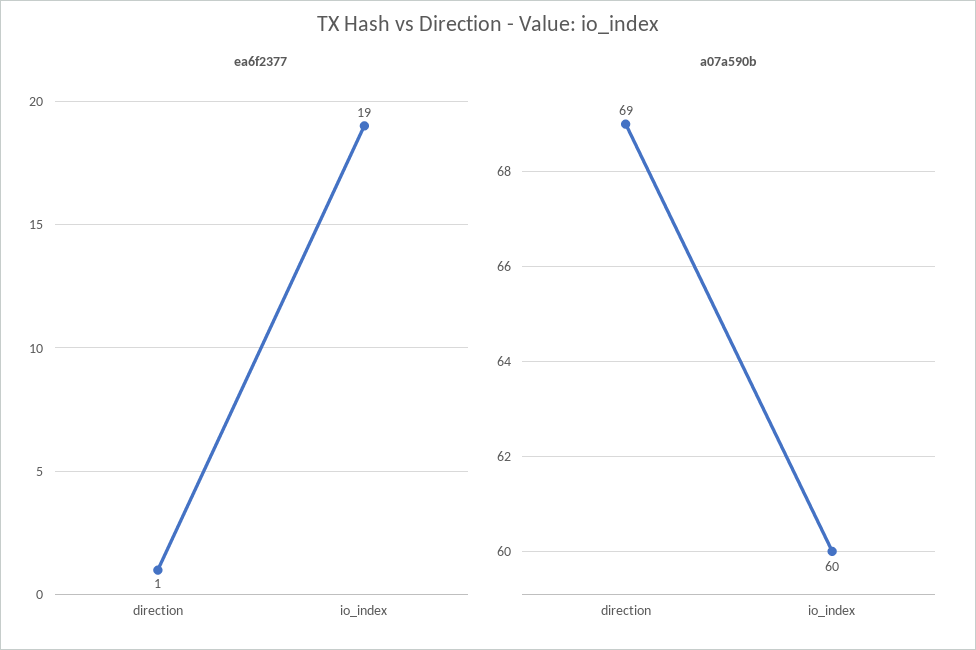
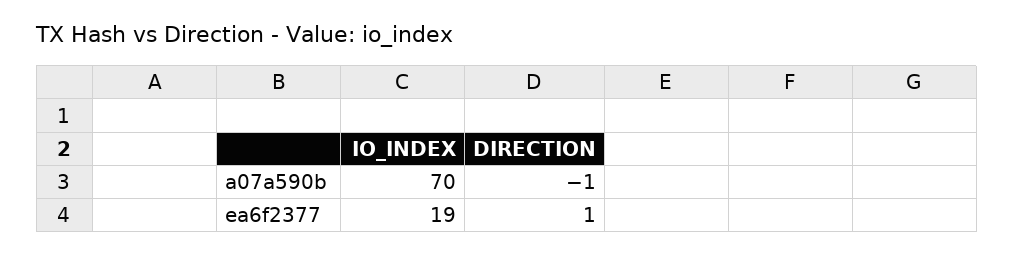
  {
    "ea6f2377": {
      "direction": 1,
      "io_index": 19
    },
    "a07a590b": {
-     "direction": 69,
+     "direction": -1,
-     "io_index": 60
+     "io_index": 70
    }
  }

